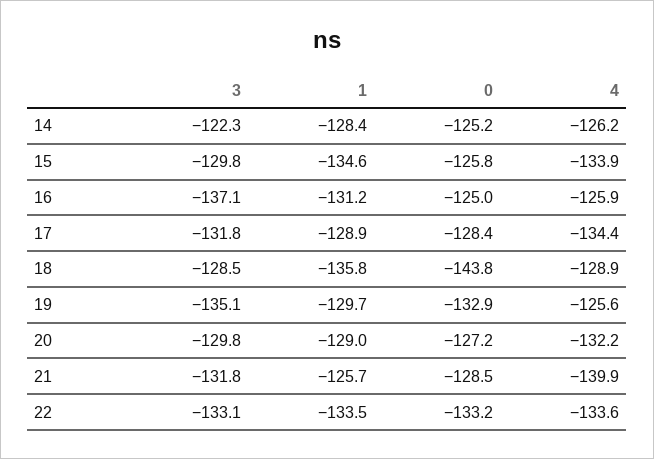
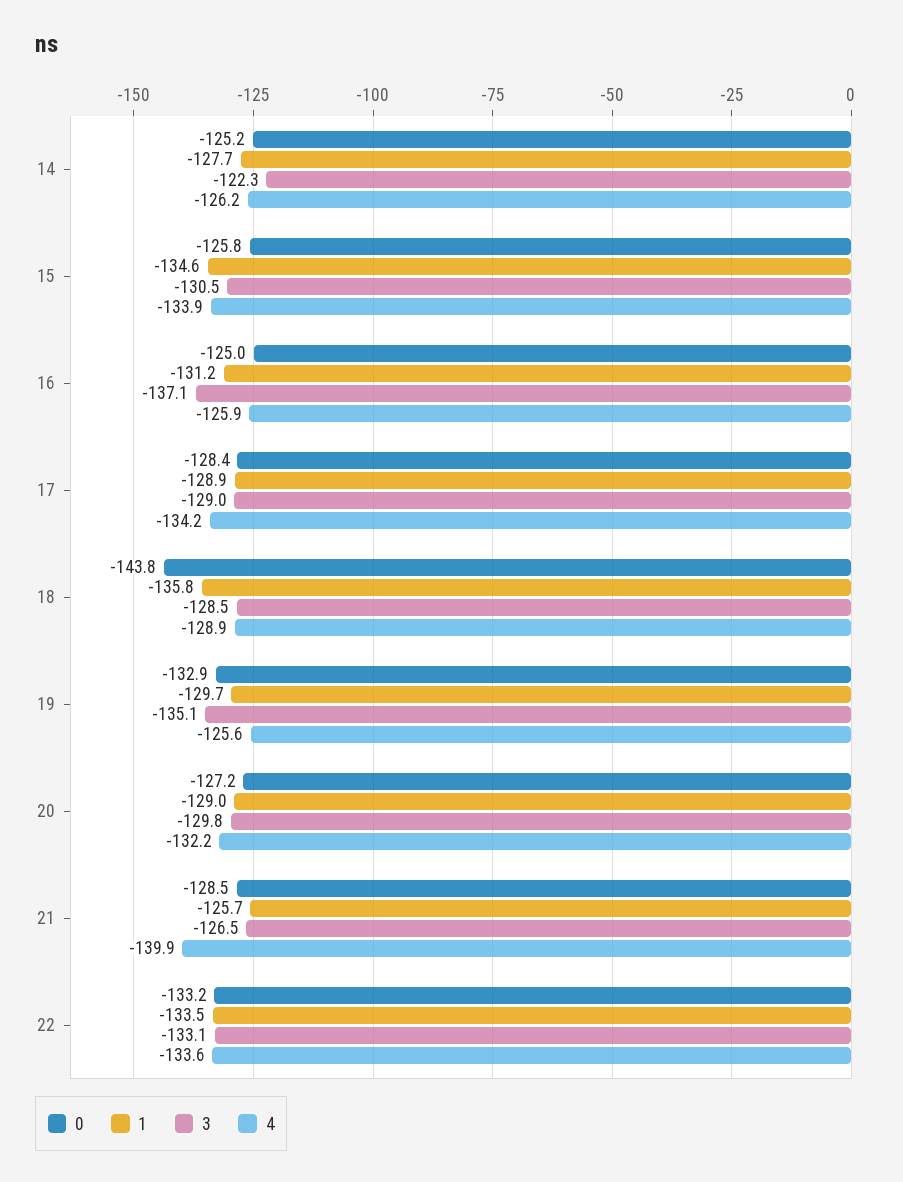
  {
    "3": {
      "14": -122.3,
-     "15": -129.8,
+     "15": -130.5,
      "16": -137.1,
-     "17": -131.8,
+     "17": -129,
      "18": -128.5,
      "19": -135.1,
      "20": -129.8,
-     "21": -131.8,
+     "21": -126.5,
      "22": -133.1
    },
    "1": {
-     "14": -128.4,
+     "14": -127.7,
      "15": -134.6,
      "16": -131.2,
      "17": -128.9,
      "18": -135.8,
      "19": -129.7,
      "20": -129,
      "21": -125.7,
      "22": -133.5
    },
    "0": {
      "14": -125.2,
      "15": -125.8,
      "16": -125,
      "17": -128.4,
      "18": -143.8,
      "19": -132.9,
      "20": -127.2,
      "21": -128.5,
      "22": -133.2
    },
    "4": {
      "14": -126.2,
      "15": -133.9,
      "16": -125.9,
-     "17": -134.4,
+     "17": -134.2,
      "18": -128.9,
      "19": -125.6,
      "20": -132.2,
      "21": -139.9,
      "22": -133.6
    }
  }

